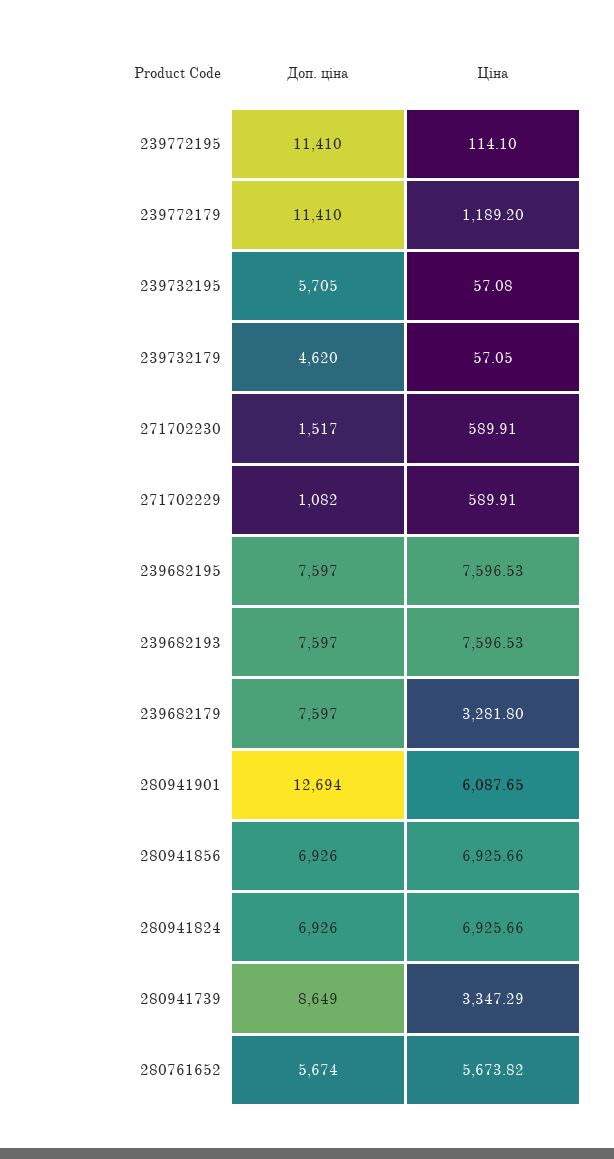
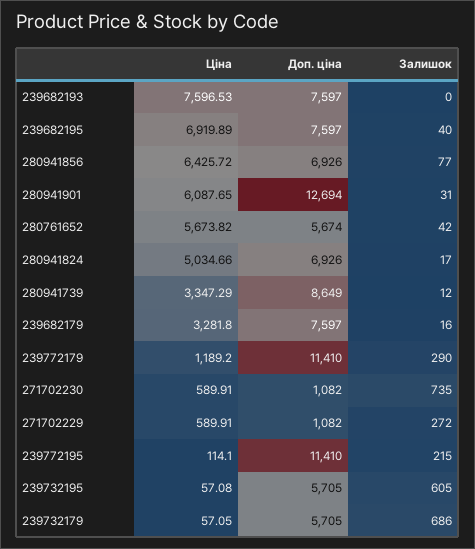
  {
    "Доп. ціна": {
      "239772195": 11410,
      "239772179": 11410,
      "239732195": 5705,
-     "239732179": 4620,
+     "239732179": 5705,
-     "271702230": 1517,
+     "271702230": 1082,
      "271702229": 1082,
      "239682195": 7597,
      "239682193": 7597,
      "239682179": 7597,
      "280941901": 12694,
      "280941856": 6926,
      "280941824": 6926,
      "280941739": 8649,
      "280761652": 5674
    },
    "Ціна": {
      "239772195": 114.1,
      "239772179": 1189.2,
      "239732195": 57.08,
      "239732179": 57.05,
      "271702230": 589.91,
      "271702229": 589.91,
-     "239682195": 7596.53,
+     "239682195": 6919.89,
      "239682193": 7596.53,
      "239682179": 3281.8,
      "280941901": 6087.65,
-     "280941856": 6925.66,
+     "280941856": 6425.72,
-     "280941824": 6925.66,
+     "280941824": 5034.66,
      "280941739": 3347.29,
      "280761652": 5673.82
-   }
+   },
+   "Залишок": {
+     "239682193": 0,
+     "239682195": 40,
+     "280941856": 77,
+     "280941901": 31,
+     "280761652": 42,
+     "280941824": 17,
+     "280941739": 12,
+     "239682179": 16,
+     "239772179": 290,
+     "271702230": 735,
+     "271702229": 272,
+     "239772195": 215,
+     "239732195": 605,
+     "239732179": 686
+   }
  }

